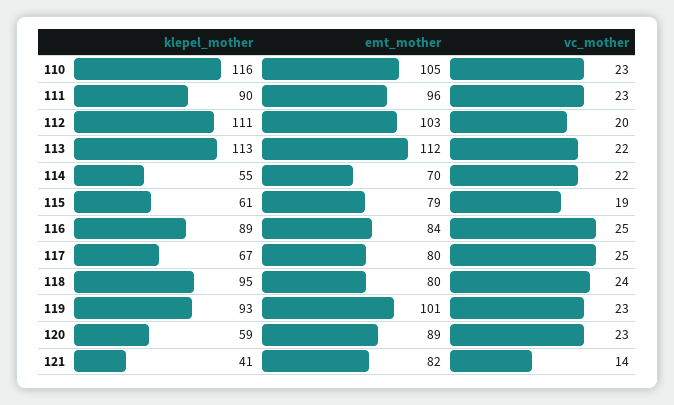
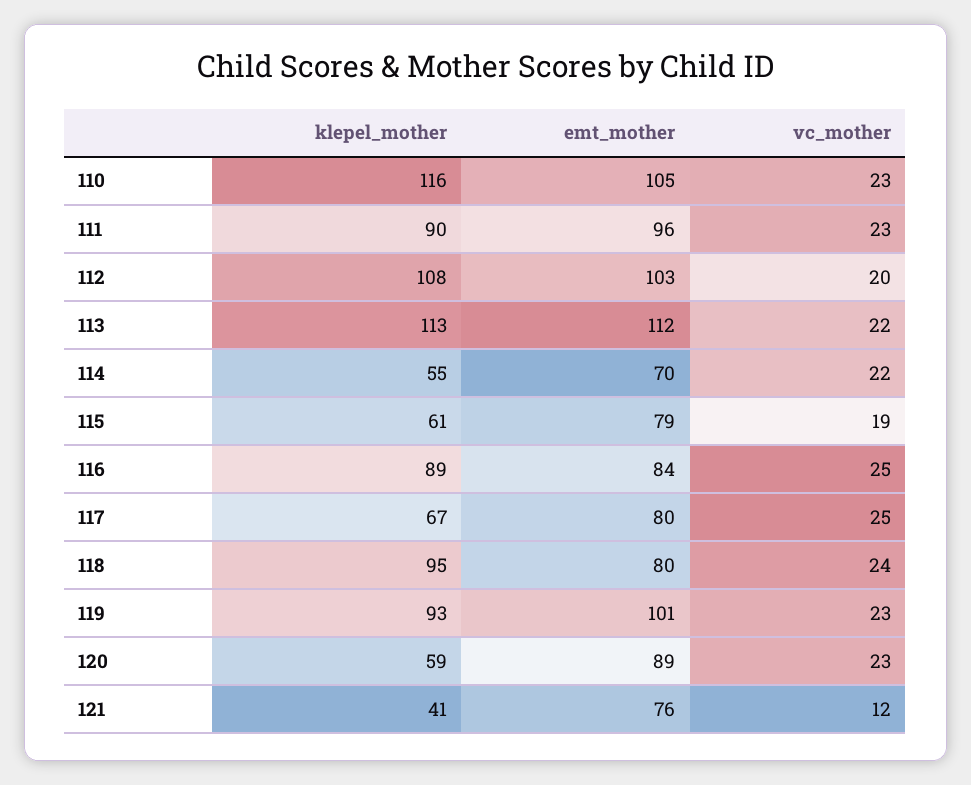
  {
    "klepel_mother": {
      "110": 116,
      "111": 90,
-     "112": 111,
+     "112": 108,
      "113": 113,
      "114": 55,
      "115": 61,
      "116": 89,
      "117": 67,
      "118": 95,
      "119": 93,
      "120": 59,
      "121": 41
    },
    "emt_mother": {
      "110": 105,
      "111": 96,
      "112": 103,
      "113": 112,
      "114": 70,
      "115": 79,
      "116": 84,
      "117": 80,
      "118": 80,
      "119": 101,
      "120": 89,
-     "121": 82
+     "121": 76
    },
    "vc_mother": {
      "110": 23,
      "111": 23,
      "112": 20,
      "113": 22,
      "114": 22,
      "115": 19,
      "116": 25,
      "117": 25,
      "118": 24,
      "119": 23,
      "120": 23,
-     "121": 14
+     "121": 12
    }
  }

